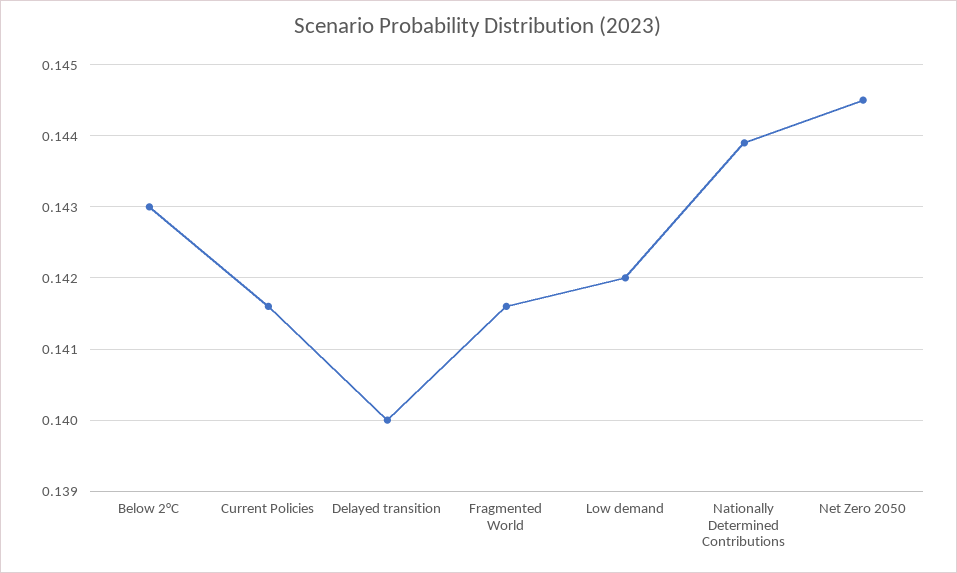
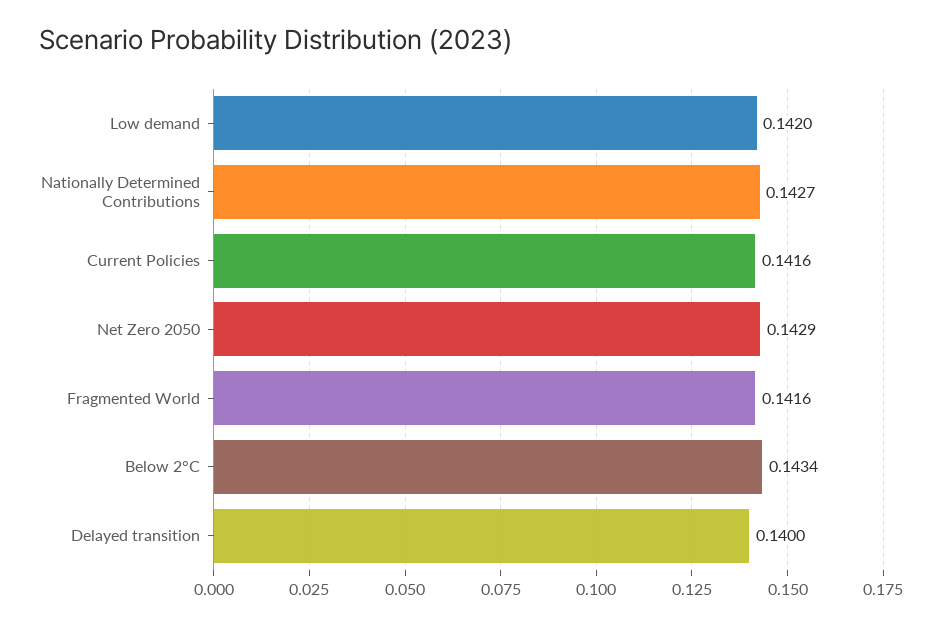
  {
-   "Below 2°C": 0.143,
+   "Below 2°C": 0.1434,
    "Current Policies": 0.1416,
    "Delayed transition": 0.14,
    "Fragmented World": 0.1416,
    "Low demand": 0.142,
-   "Nationally Determined Contributions": 0.1439,
+   "Nationally Determined Contributions": 0.1427,
-   "Net Zero 2050": 0.1445
+   "Net Zero 2050": 0.1429
  }

